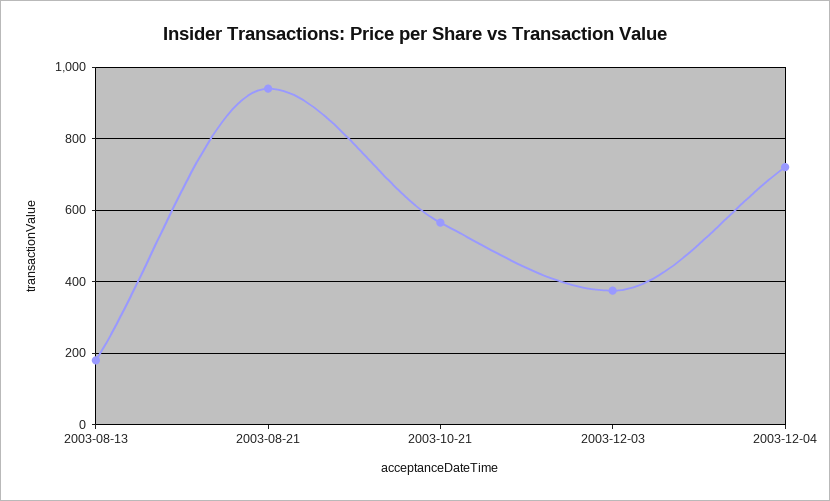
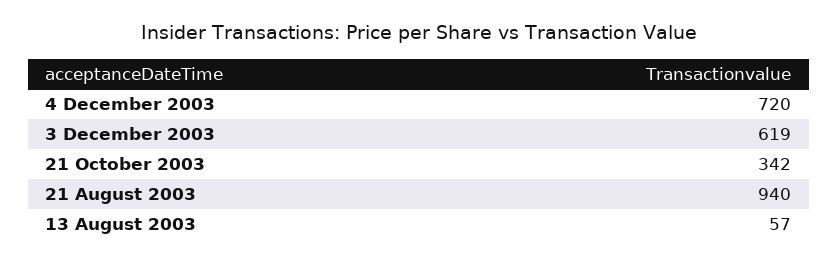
  {
-   "2003-08-13": 180,
+   "2003-08-13": 57,
    "2003-08-21": 940,
-   "2003-10-21": 560,
+   "2003-10-21": 342,
-   "2003-12-03": 380,
+   "2003-12-03": 619,
    "2003-12-04": 720
  }

